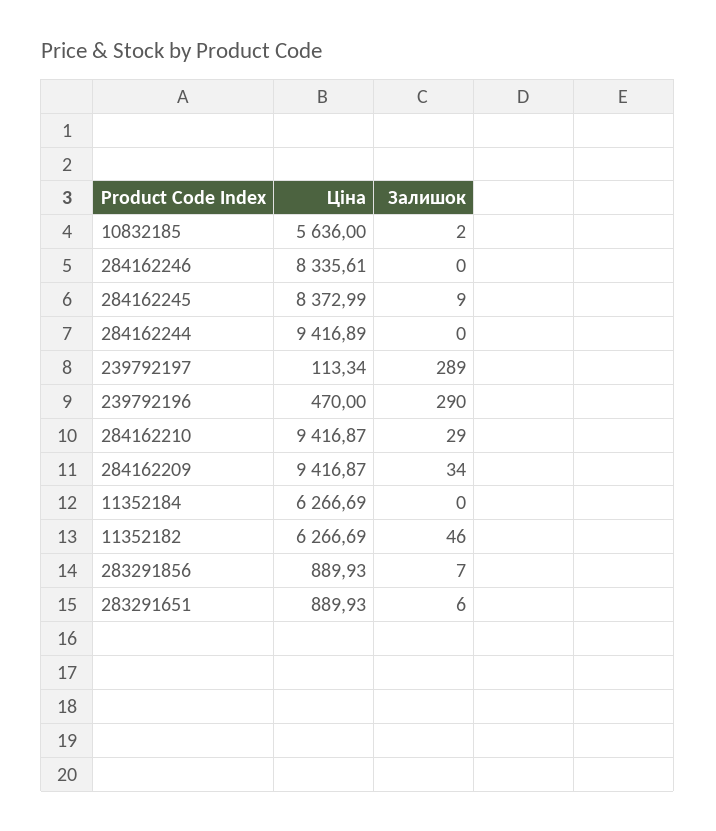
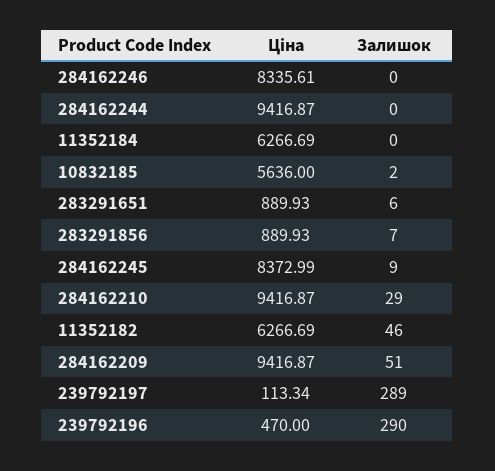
  {
    "Ціна": {
      "10832185": 5636,
      "284162246": 8335.61,
      "284162245": 8372.99,
-     "284162244": 9416.89,
+     "284162244": 9416.87,
      "239792197": 113.34,
      "239792196": 470,
      "284162210": 9416.87,
      "284162209": 9416.87,
      "11352184": 6266.69,
      "11352182": 6266.69,
      "283291856": 889.93,
      "283291651": 889.93
    },
    "Залишок": {
      "10832185": 2,
      "284162246": 0,
      "284162245": 9,
      "284162244": 0,
      "239792197": 289,
      "239792196": 290,
      "284162210": 29,
-     "284162209": 34,
+     "284162209": 51,
      "11352184": 0,
      "11352182": 46,
      "283291856": 7,
      "283291651": 6
    }
  }

